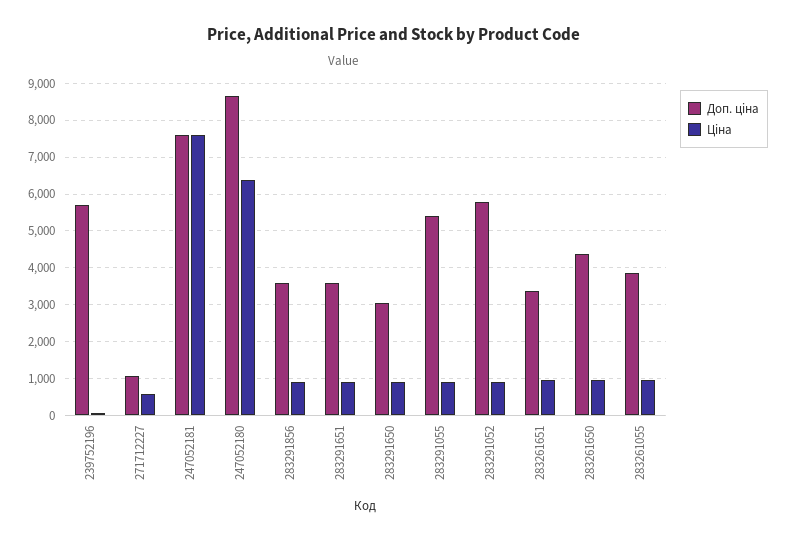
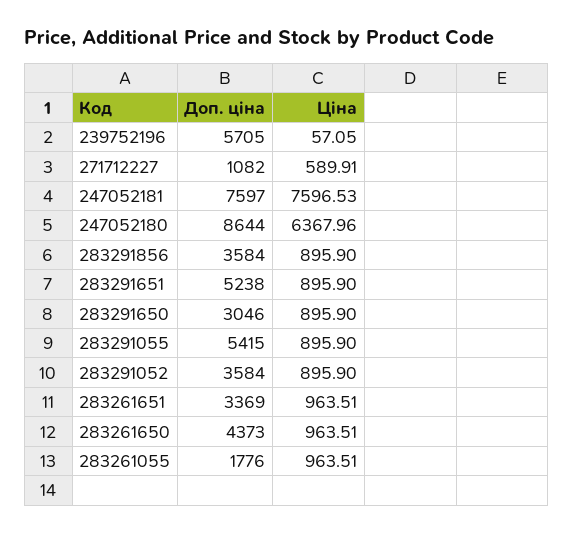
  {
    "Доп. ціна": {
      "239752196": 5705,
      "271712227": 1082,
      "247052181": 7597,
      "247052180": 8644,
      "283291856": 3584,
-     "283291651": 3600,
+     "283291651": 5238,
      "283291650": 3046,
      "283291055": 5415,
-     "283291052": 5800,
+     "283291052": 3584,
      "283261651": 3369,
      "283261650": 4373,
-     "283261055": 3800
+     "283261055": 1776
    },
    "Ціна": {
      "239752196": 57.05,
      "271712227": 589.91,
      "247052181": 7596.53,
      "247052180": 6367.96,
      "283291856": 895.9,
      "283291651": 895.9,
      "283291650": 895.9,
      "283291055": 895.9,
      "283291052": 895.9,
      "283261651": 963.51,
      "283261650": 963.51,
      "283261055": 963.51
    }
  }

